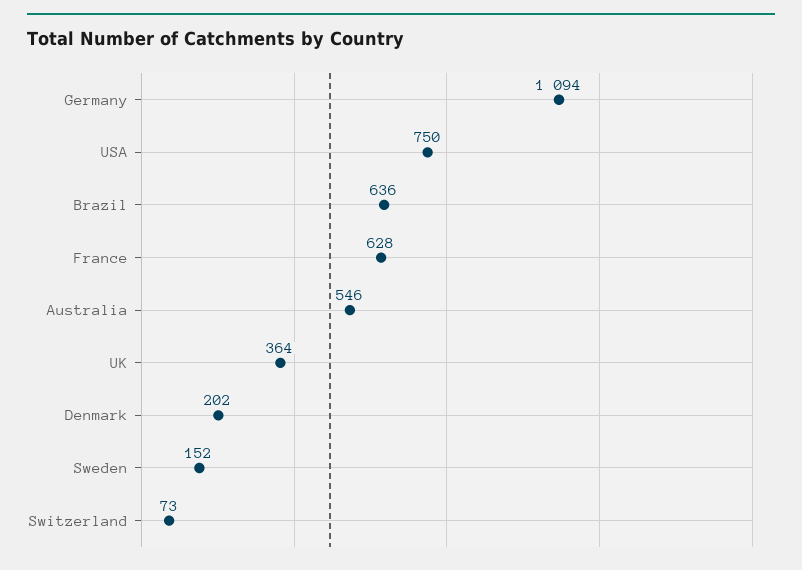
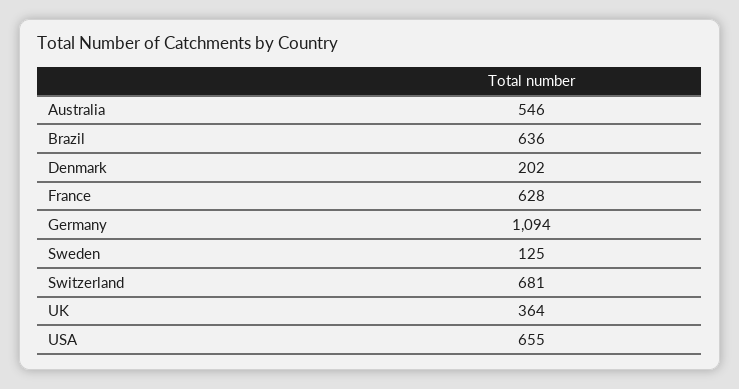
  {
    "Germany": 1094,
-   "USA": 750,
+   "USA": 655,
    "Brazil": 636,
    "France": 628,
    "Australia": 546,
    "UK": 364,
    "Denmark": 202,
-   "Sweden": 152,
+   "Sweden": 125,
-   "Switzerland": 73
+   "Switzerland": 681
  }

